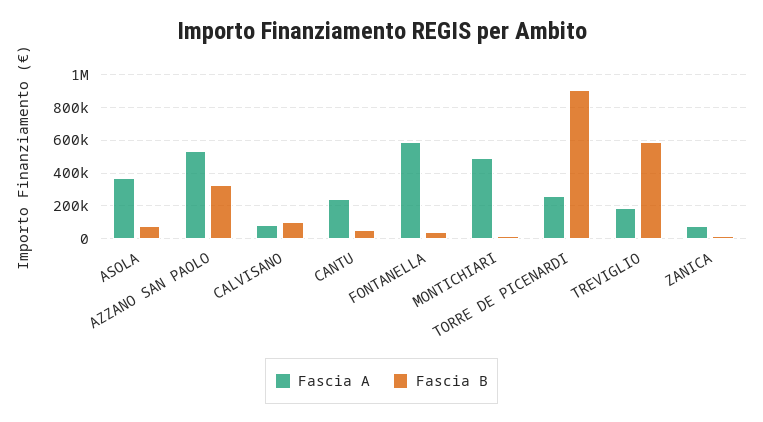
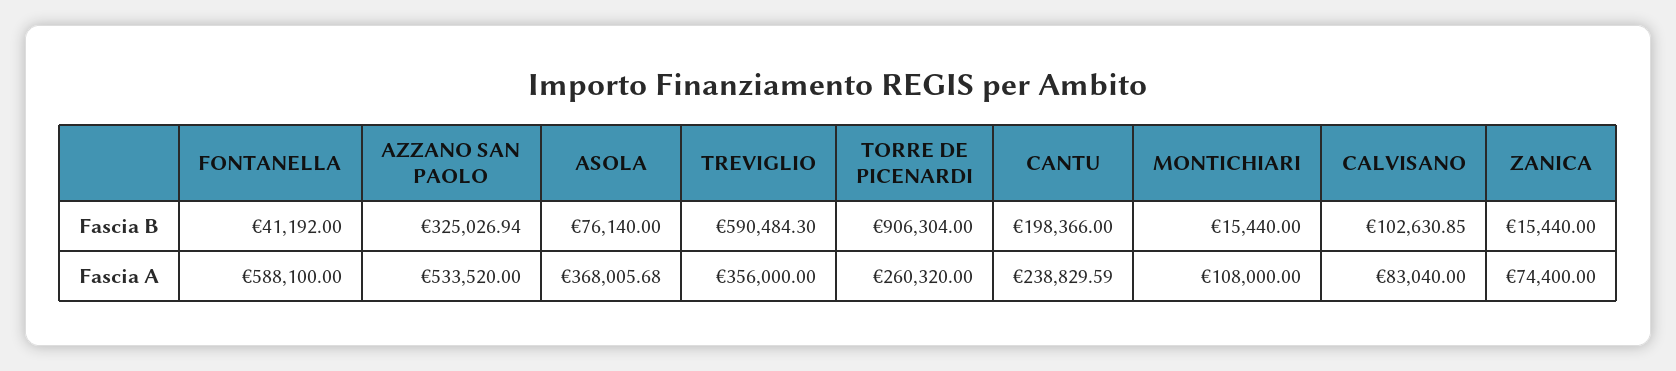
  {
    "Fascia A": {
      "ASOLA": 368005.68,
      "AZZANO SAN PAOLO": 533520,
      "CALVISANO": 83040,
      "CANTU": 238829.59,
      "FONTANELLA": 588100,
-     "MONTICHIARI": 500000,
+     "MONTICHIARI": 108000,
      "TORRE DE PICENARDI": 260320,
-     "TREVIGLIO": 200000,
+     "TREVIGLIO": 356000,
      "ZANICA": 74400
    },
    "Fascia B": {
      "ASOLA": 76140,
      "AZZANO SAN PAOLO": 325026.94,
      "CALVISANO": 102630.85,
-     "CANTU": 50000,
+     "CANTU": 198366,
      "FONTANELLA": 41192,
      "MONTICHIARI": 15440,
      "TORRE DE PICENARDI": 906304,
      "TREVIGLIO": 590484.3,
      "ZANICA": 15440
    }
  }

